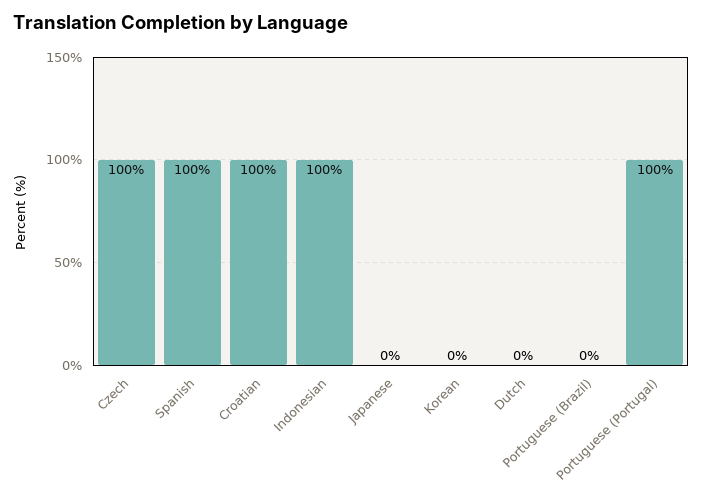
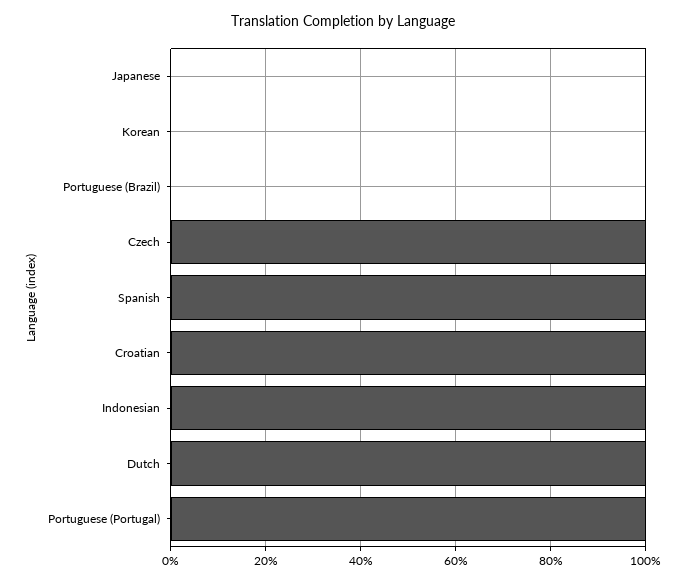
  {
    "Czech": 100,
    "Spanish": 100,
    "Croatian": 100,
    "Indonesian": 100,
    "Japanese": 0,
    "Korean": 0,
-   "Dutch": 0,
+   "Dutch": 100,
    "Portuguese (Brazil)": 0,
    "Portuguese (Portugal)": 100
  }

